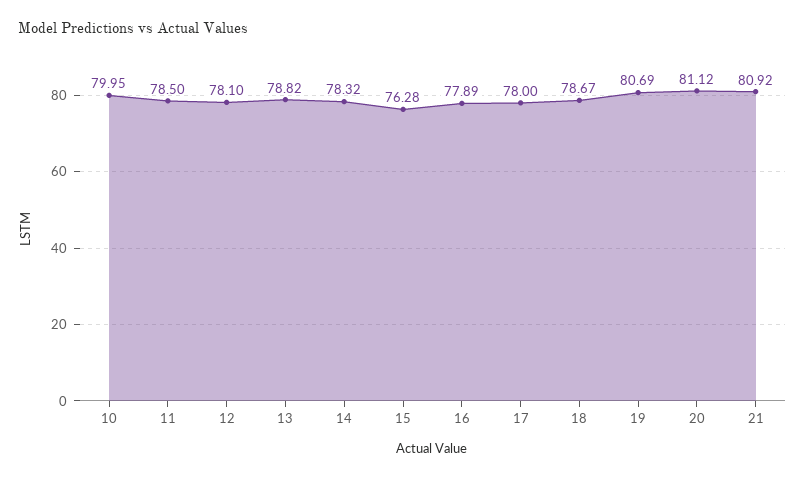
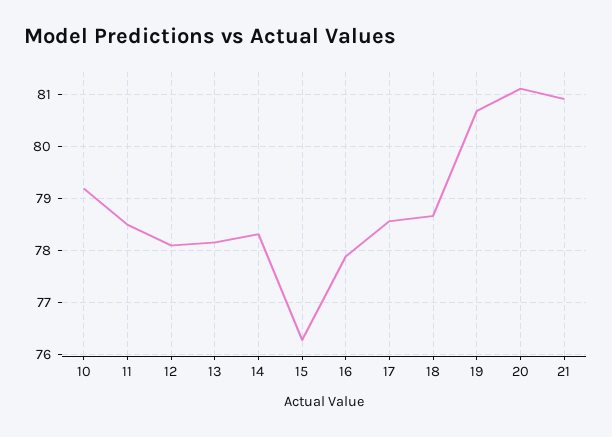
  {
-   "10": 79.95,
+   "10": 79.2,
    "11": 78.5,
    "12": 78.1,
-   "13": 78.82,
+   "13": 78.2,
    "14": 78.32,
    "15": 76.28,
    "16": 77.89,
-   "17": 78,
+   "17": 78.6,
    "18": 78.67,
    "19": 80.69,
    "20": 81.12,
    "21": 80.92
  }

